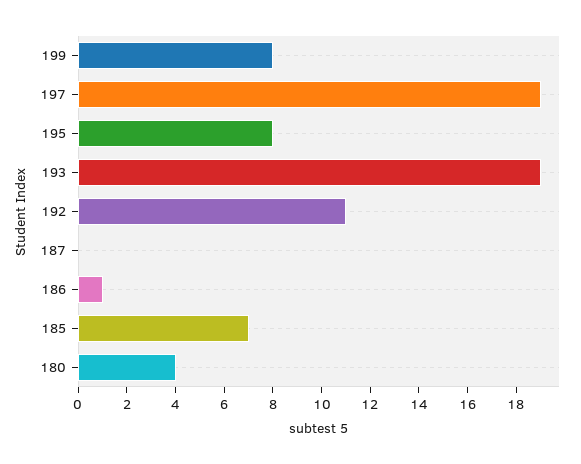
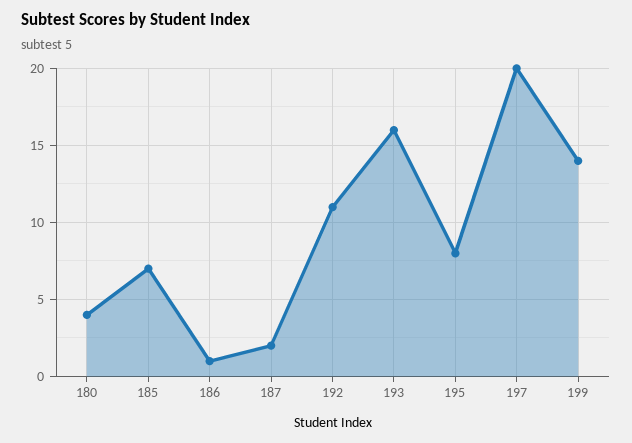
  {
-   "199": 8,
+   "199": 14,
-   "197": 19,
+   "197": 20,
    "195": 8,
-   "193": 19,
+   "193": 16,
    "192": 11,
-   "187": 0,
+   "187": 2,
    "186": 1,
    "185": 7,
    "180": 4
  }

